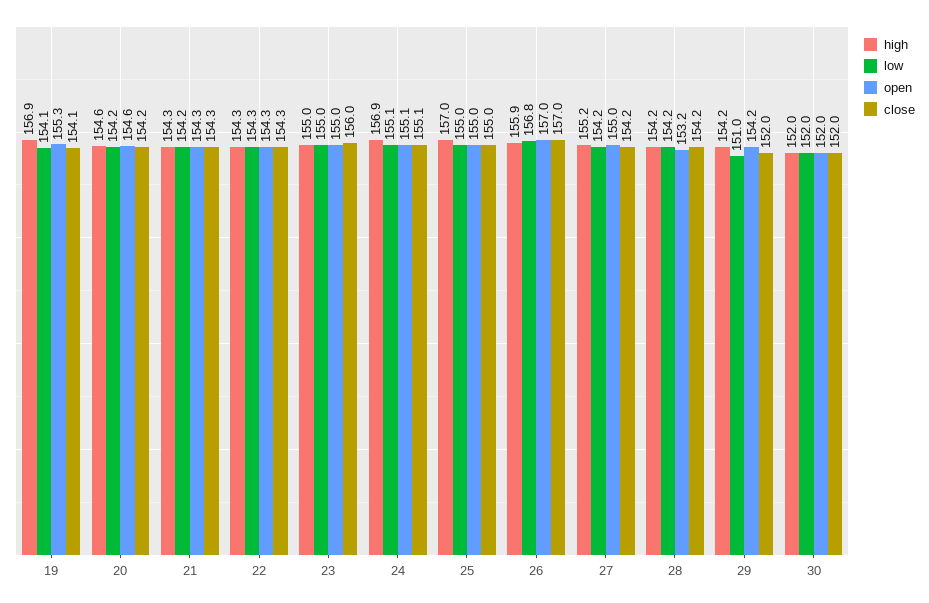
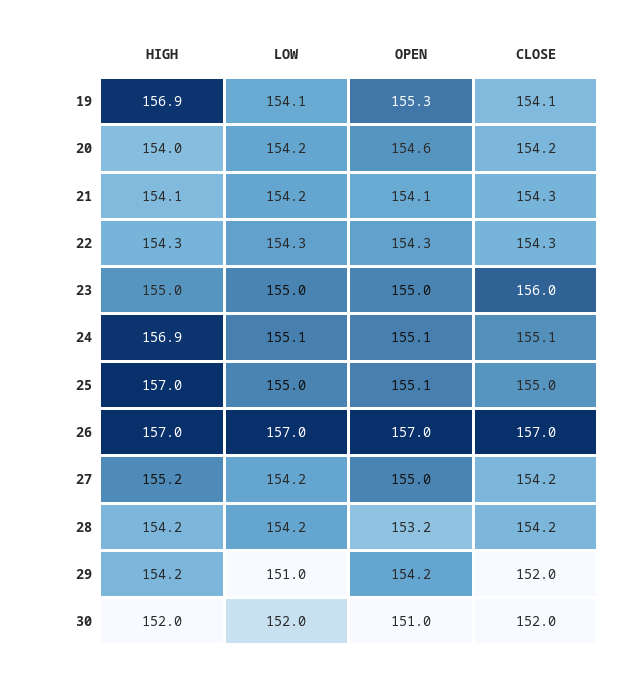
  {
    "high": {
      "19": 156.9,
-     "20": 154.6,
+     "20": 154,
-     "21": 154.3,
+     "21": 154.1,
      "22": 154.3,
      "23": 155,
      "24": 156.9,
      "25": 157,
-     "26": 155.9,
+     "26": 157,
      "27": 155.2,
      "28": 154.2,
      "29": 154.2,
      "30": 152
    },
    "low": {
      "19": 154.1,
      "20": 154.2,
      "21": 154.2,
      "22": 154.3,
      "23": 155,
      "24": 155.1,
      "25": 155,
-     "26": 156.8,
+     "26": 157,
      "27": 154.2,
      "28": 154.2,
      "29": 151,
      "30": 152
    },
    "open": {
      "19": 155.3,
      "20": 154.6,
-     "21": 154.3,
+     "21": 154.1,
      "22": 154.3,
      "23": 155,
      "24": 155.1,
-     "25": 155,
+     "25": 155.1,
      "26": 157,
      "27": 155,
      "28": 153.2,
      "29": 154.2,
-     "30": 152
+     "30": 151
    },
    "close": {
      "19": 154.1,
      "20": 154.2,
      "21": 154.3,
      "22": 154.3,
      "23": 156,
      "24": 155.1,
      "25": 155,
      "26": 157,
      "27": 154.2,
      "28": 154.2,
      "29": 152,
      "30": 152
    }
  }

